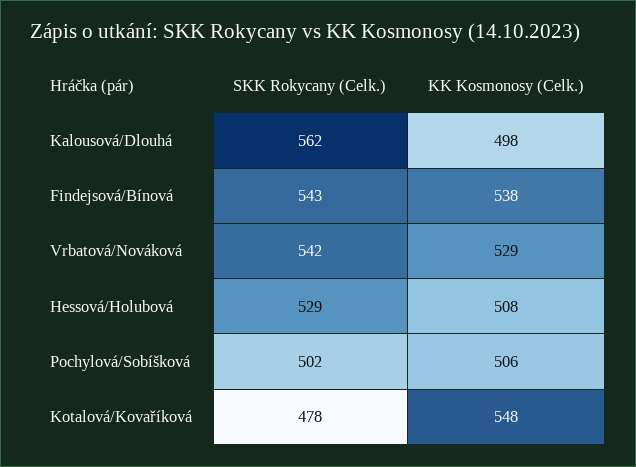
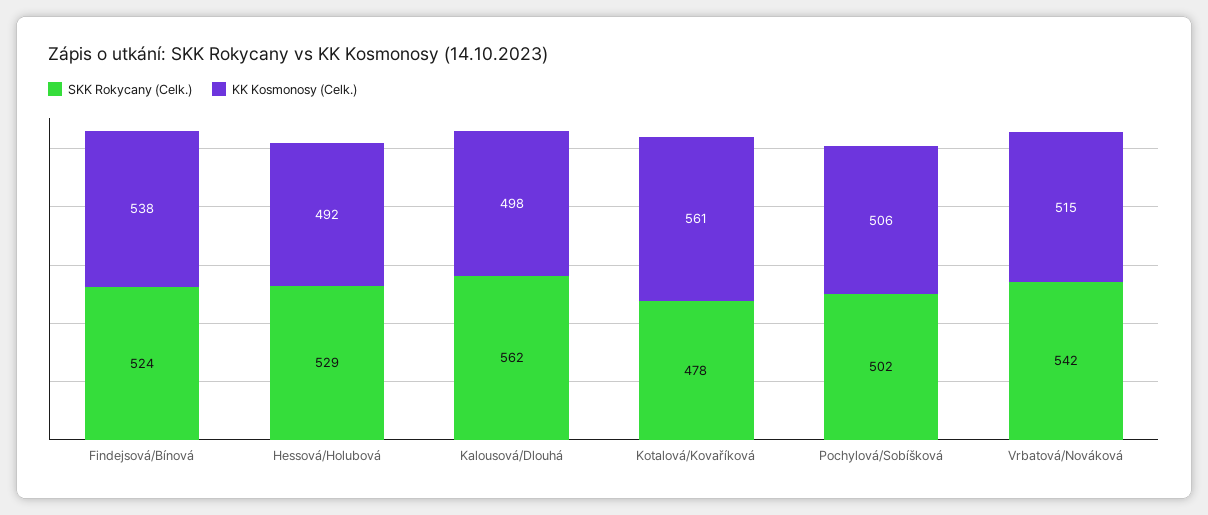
  {
    "SKK Rokycany (Celk.)": {
      "Kalousová/Dlouhá": 562,
-     "Findejsová/Bínová": 543,
+     "Findejsová/Bínová": 524,
      "Vrbatová/Nováková": 542,
      "Hessová/Holubová": 529,
      "Pochylová/Sobíšková": 502,
      "Kotalová/Kovaříková": 478
    },
    "KK Kosmonosy (Celk.)": {
      "Kalousová/Dlouhá": 498,
      "Findejsová/Bínová": 538,
-     "Vrbatová/Nováková": 529,
+     "Vrbatová/Nováková": 515,
-     "Hessová/Holubová": 508,
+     "Hessová/Holubová": 492,
      "Pochylová/Sobíšková": 506,
-     "Kotalová/Kovaříková": 548
+     "Kotalová/Kovaříková": 561
    }
  }

